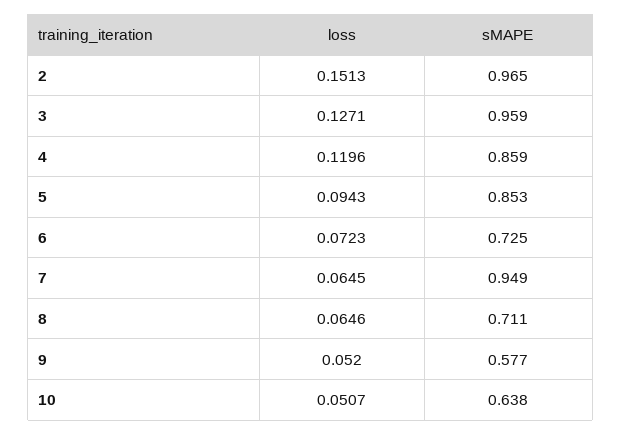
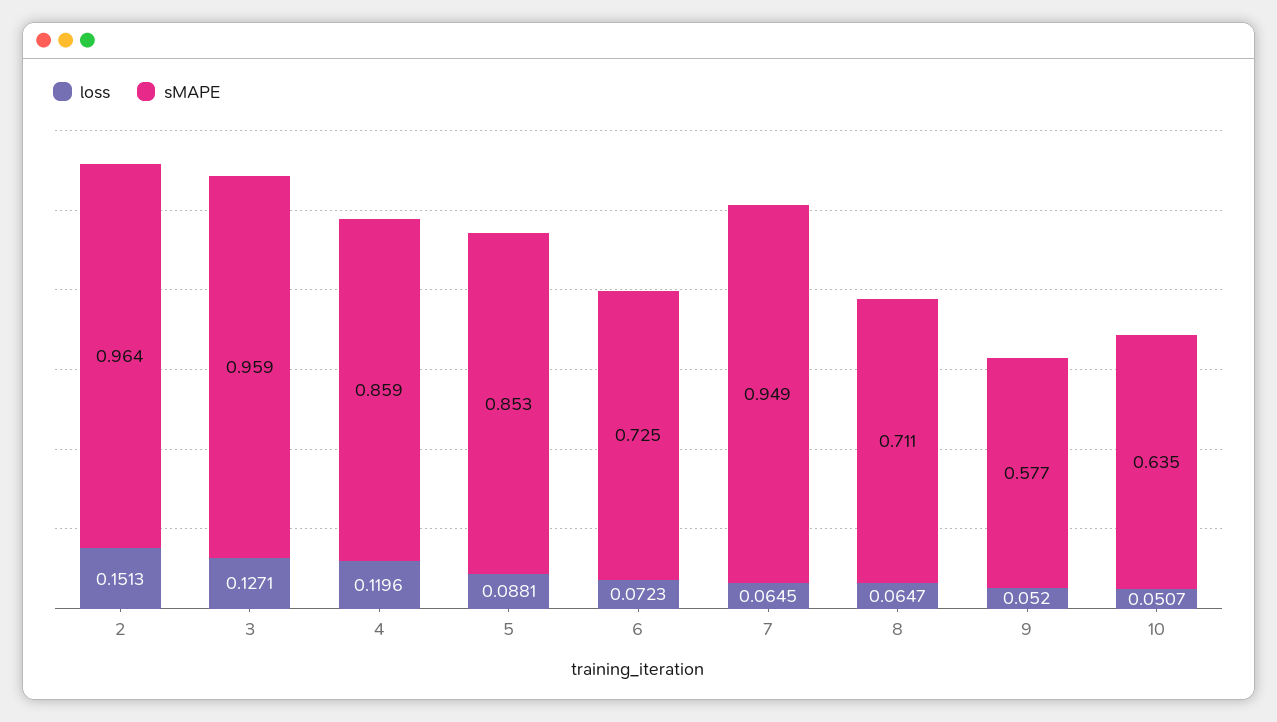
  {
    "loss": {
      "2": 0.1513,
      "3": 0.1271,
      "4": 0.1196,
-     "5": 0.0943,
+     "5": 0.0881,
      "6": 0.0723,
      "7": 0.0645,
-     "8": 0.0646,
+     "8": 0.0647,
      "9": 0.052,
      "10": 0.0507
    },
    "sMAPE": {
-     "2": 0.965,
+     "2": 0.964,
      "3": 0.959,
      "4": 0.859,
      "5": 0.853,
      "6": 0.725,
      "7": 0.949,
      "8": 0.711,
      "9": 0.577,
-     "10": 0.638
+     "10": 0.635
    }
  }

